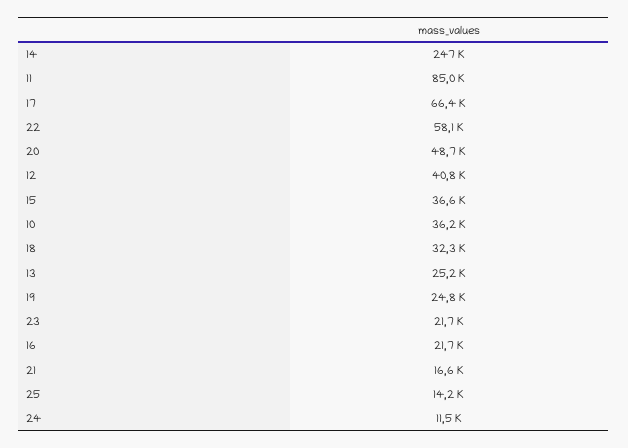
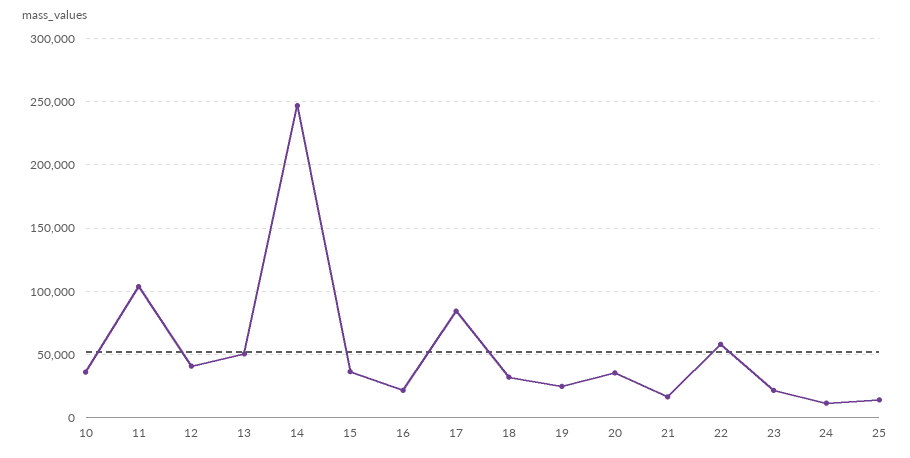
  {
    "14": 247000,
-   "11": 85000,
+   "11": 105000,
-   "17": 66400,
+   "17": 85000,
    "22": 58100,
-   "20": 48700,
+   "20": 35000,
    "12": 40800,
    "15": 36600,
    "10": 36200,
    "18": 32300,
-   "13": 25200,
+   "13": 50000,
    "19": 24800,
    "23": 21700,
    "16": 21700,
    "21": 16600,
    "25": 14200,
    "24": 11500
  }

